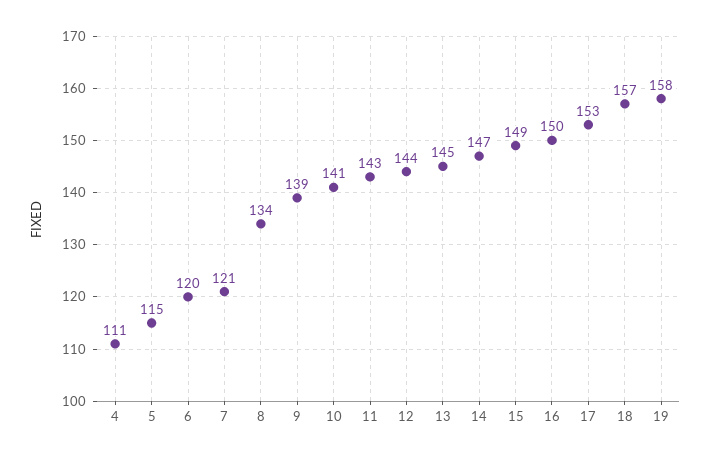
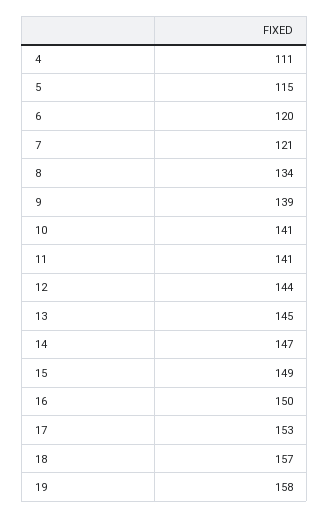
  {
    "4": 111,
    "5": 115,
    "6": 120,
    "7": 121,
    "8": 134,
    "9": 139,
    "10": 141,
-   "11": 143,
+   "11": 141,
    "12": 144,
    "13": 145,
    "14": 147,
    "15": 149,
    "16": 150,
    "17": 153,
    "18": 157,
    "19": 158
  }

